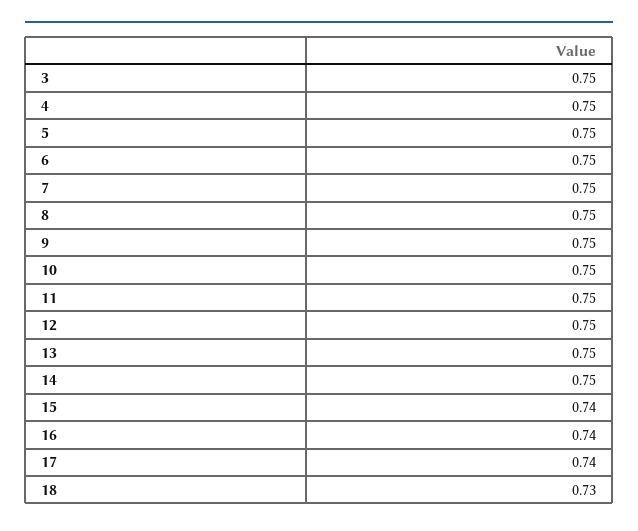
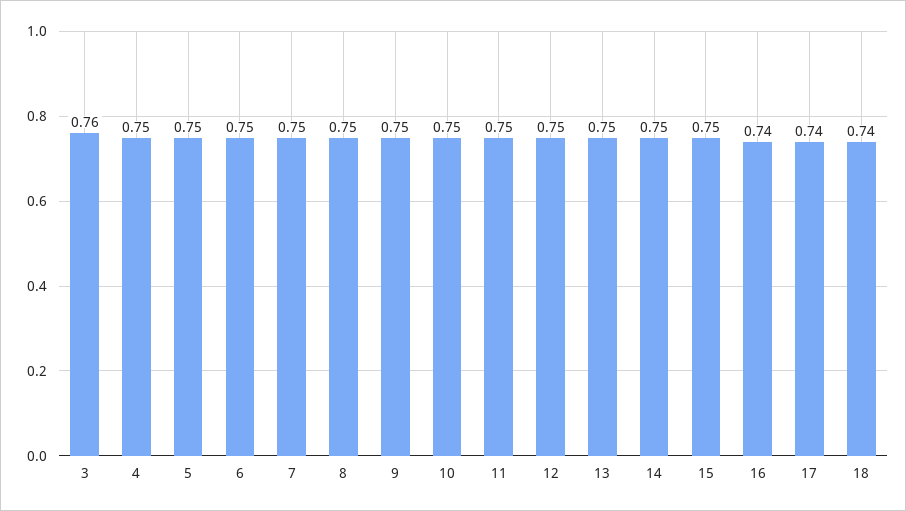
  {
-   "3": 0.75,
+   "3": 0.76,
    "4": 0.75,
    "5": 0.75,
    "6": 0.75,
    "7": 0.75,
    "8": 0.75,
    "9": 0.75,
    "10": 0.75,
    "11": 0.75,
    "12": 0.75,
    "13": 0.75,
    "14": 0.75,
-   "15": 0.74,
+   "15": 0.75,
    "16": 0.74,
    "17": 0.74,
-   "18": 0.73
+   "18": 0.74
  }

